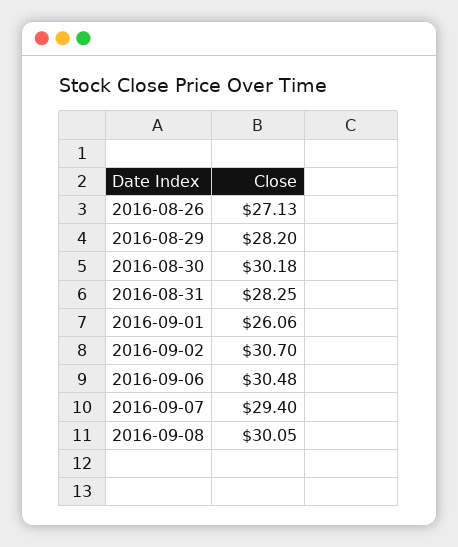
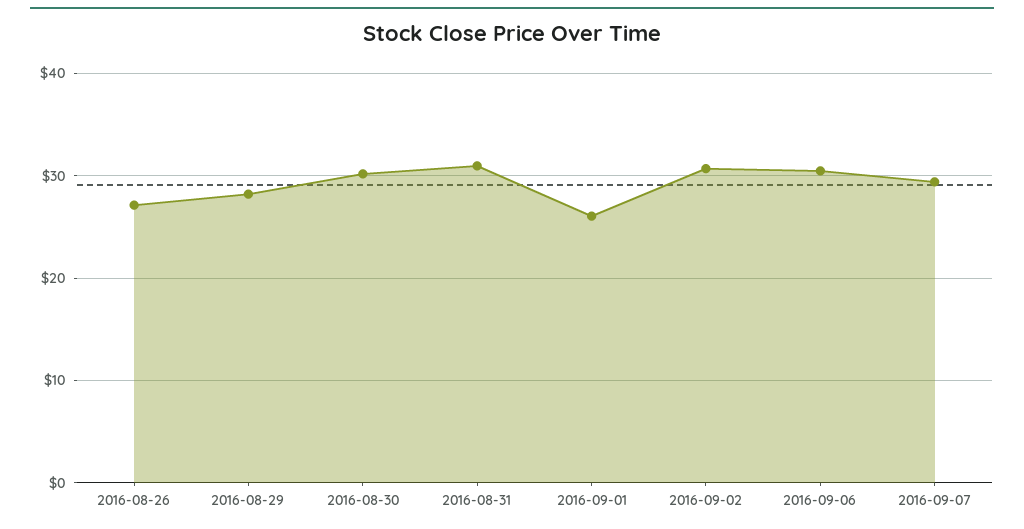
  {
    "2016-08-26": 27.13,
    "2016-08-29": 28.2,
    "2016-08-30": 30.18,
-   "2016-08-31": 28.25,
+   "2016-08-31": 31,
    "2016-09-01": 26.06,
    "2016-09-02": 30.7,
    "2016-09-06": 30.48,
-   "2016-09-07": 29.4,
+   "2016-09-07": 29.4
-   "2016-09-08": 30.05
  }

